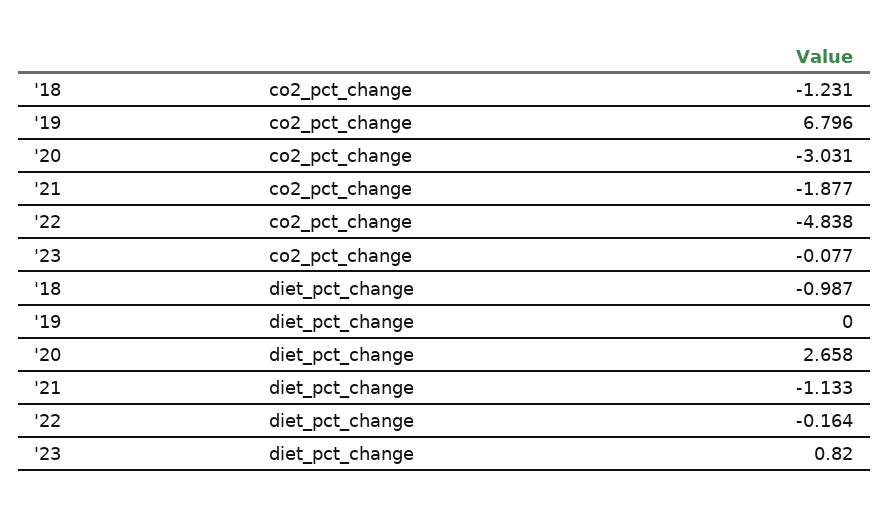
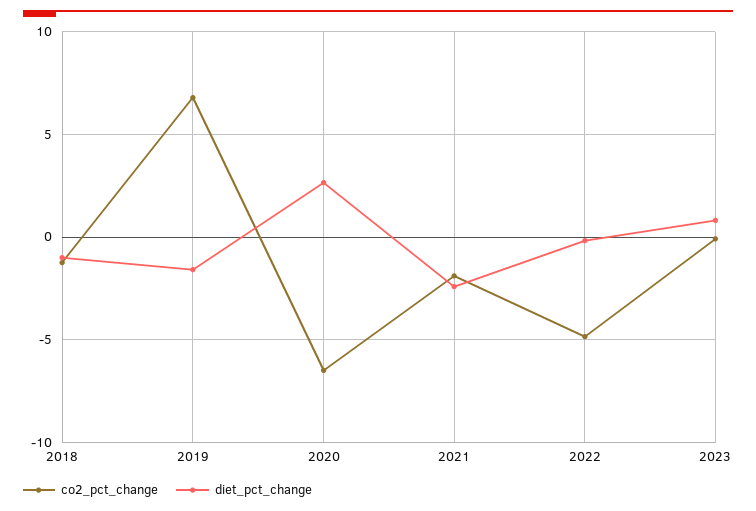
  {
    "co2_pct_change": {
      "'18": -1.231,
      "'19": 6.796,
-     "'20": -3.031,
+     "'20": -6.5,
      "'21": -1.877,
      "'22": -4.838,
      "'23": -0.077
    },
    "diet_pct_change": {
      "'18": -0.987,
-     "'19": 0,
+     "'19": -1.5,
      "'20": 2.658,
-     "'21": -1.133,
+     "'21": -2.5,
      "'22": -0.164,
      "'23": 0.82
    }
  }

